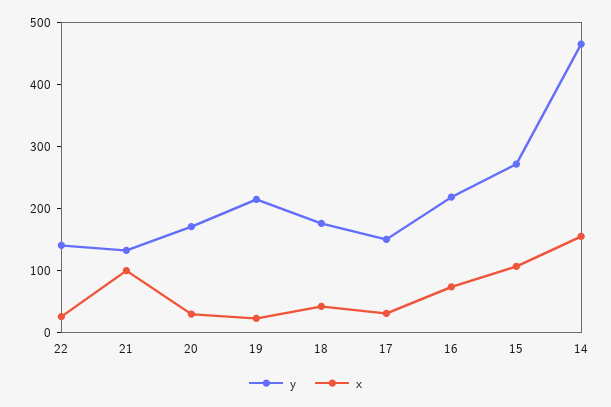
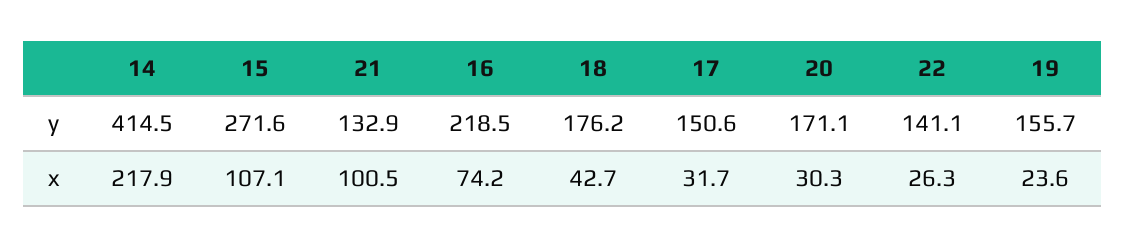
  {
    "y": {
      "22": 141.1,
      "21": 132.9,
      "20": 171.1,
-     "19": 220,
+     "19": 155.7,
      "18": 176.2,
      "17": 150.6,
      "16": 218.5,
      "15": 271.6,
-     "14": 460
+     "14": 414.5
    },
    "x": {
      "22": 26.3,
      "21": 100.5,
      "20": 30.3,
      "19": 23.6,
      "18": 42.7,
      "17": 31.7,
      "16": 74.2,
      "15": 107.1,
-     "14": 160
+     "14": 217.9
    }
  }

